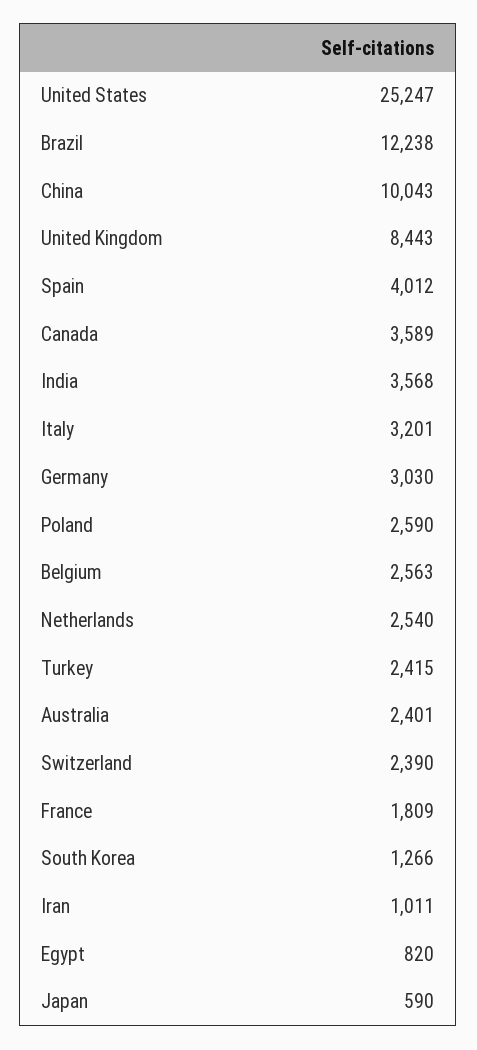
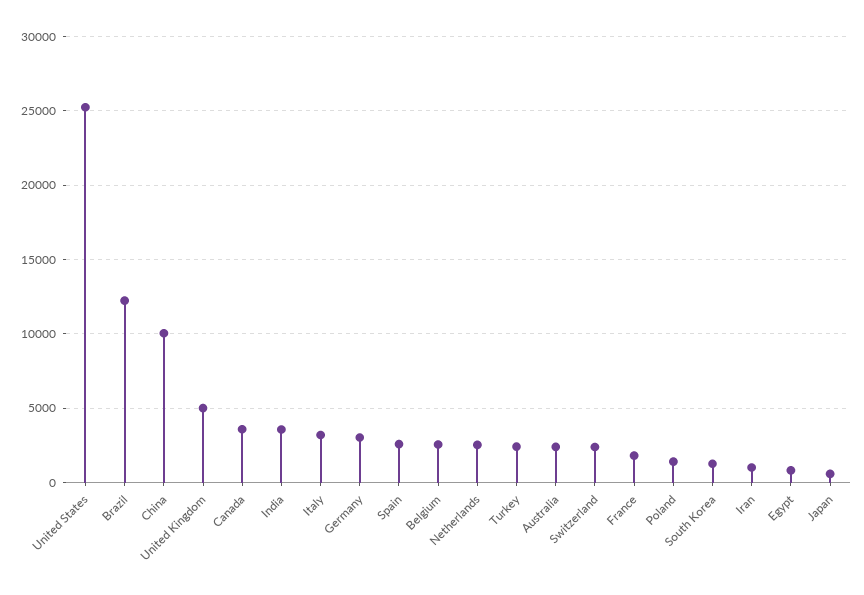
  {
    "United States": 25247,
    "Brazil": 12238,
    "China": 10043,
-   "United Kingdom": 8443,
+   "United Kingdom": 5000,
-   "Spain": 4012,
+   "Spain": 2500,
    "Canada": 3589,
    "India": 3568,
    "Italy": 3201,
    "Germany": 3030,
-   "Poland": 2590,
+   "Poland": 1500,
    "Belgium": 2563,
    "Netherlands": 2540,
    "Turkey": 2415,
    "Australia": 2401,
    "Switzerland": 2390,
    "France": 1809,
    "South Korea": 1266,
    "Iran": 1011,
    "Egypt": 820,
    "Japan": 590
  }

